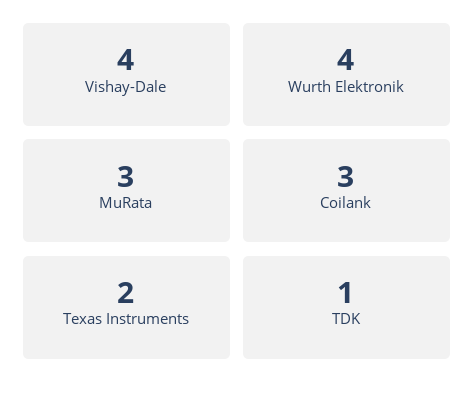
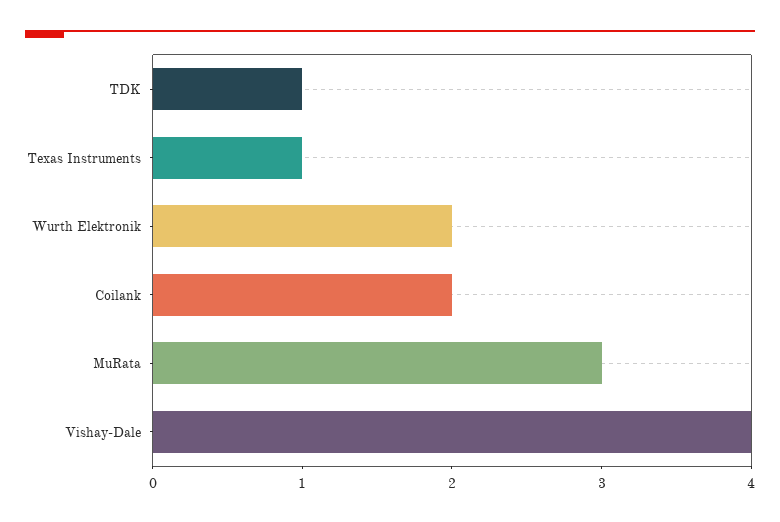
  {
    "Vishay-Dale": 4,
-   "Wurth Elektronik": 4,
+   "Wurth Elektronik": 2,
    "MuRata": 3,
-   "Coilank": 3,
+   "Coilank": 2,
-   "Texas Instruments": 2,
+   "Texas Instruments": 1,
    "TDK": 1
  }

